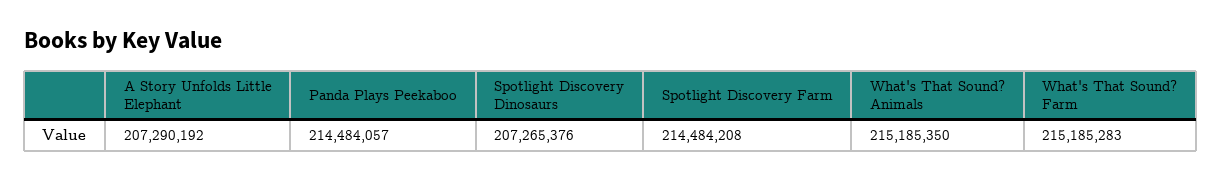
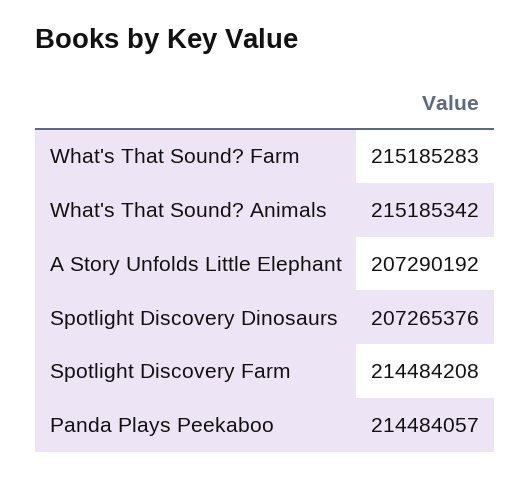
  {
    "A Story Unfolds Little Elephant": 207290192,
    "Panda Plays Peekaboo": 214484057,
    "Spotlight Discovery Dinosaurs": 207265376,
    "Spotlight Discovery Farm": 214484208,
-   "What's That Sound? Animals": 215185350,
+   "What's That Sound? Animals": 215185342,
    "What's That Sound? Farm": 215185283
  }

